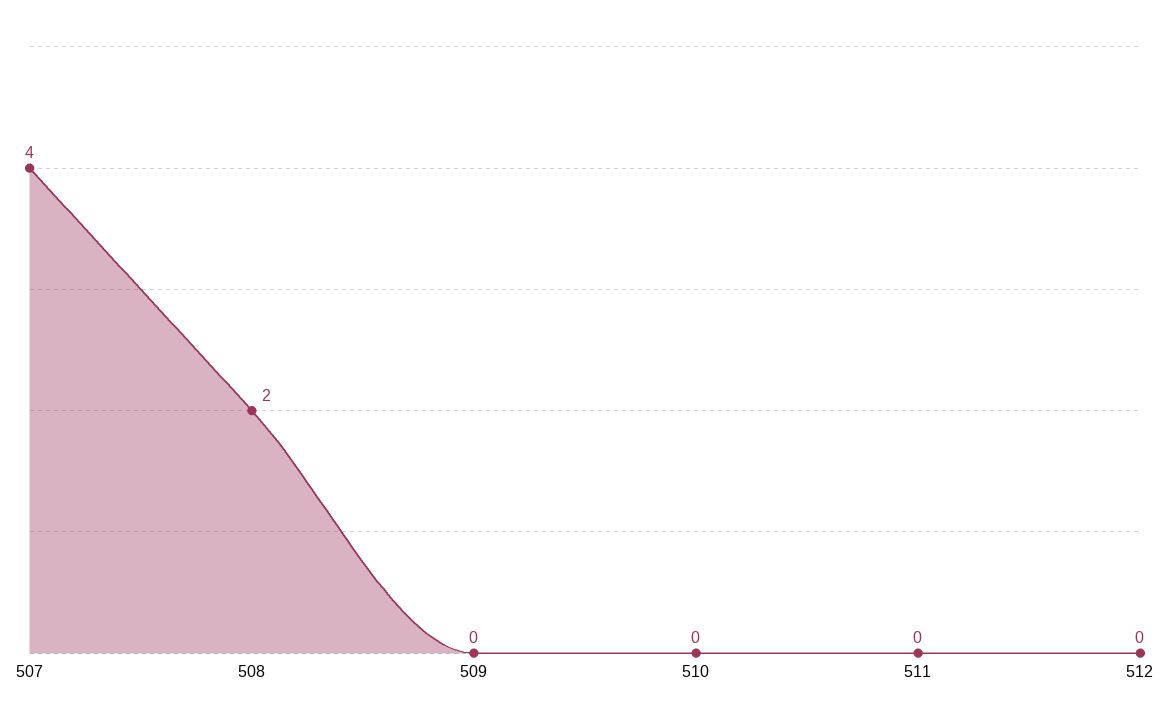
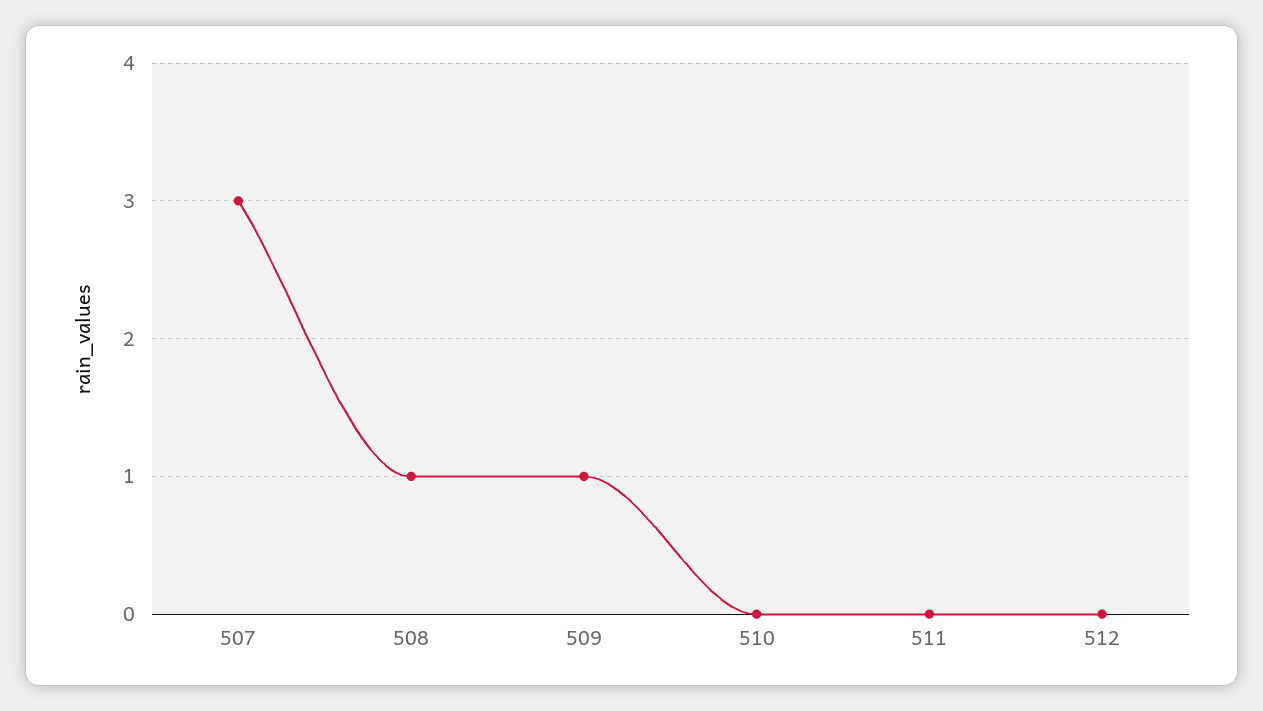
  {
-   "507": 4,
+   "507": 3,
-   "508": 2,
+   "508": 1,
-   "509": 0,
+   "509": 1,
    "510": 0,
    "511": 0,
    "512": 0
  }

